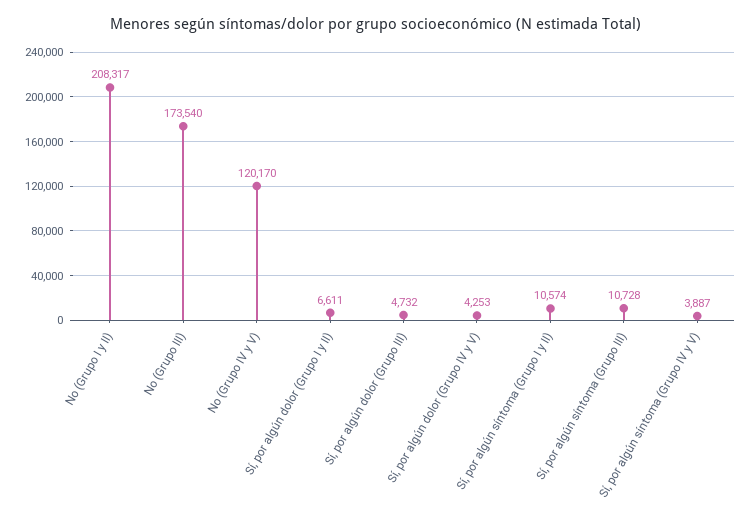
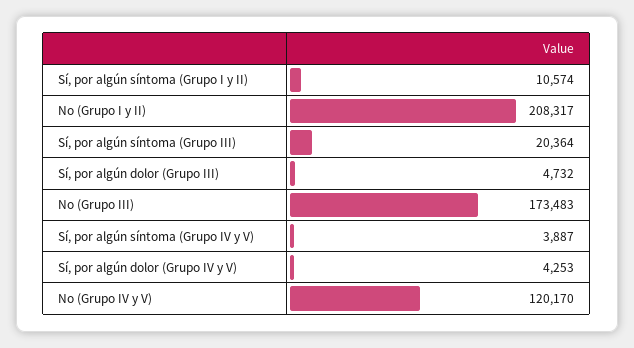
  {
    "No (Grupo I y II)": 208317,
-   "No (Grupo III)": 173540,
+   "No (Grupo III)": 173483,
    "No (Grupo IV y V)": 120170,
-   "Sí, por algún dolor (Grupo I y II)": 6611,
    "Sí, por algún dolor (Grupo III)": 4732,
    "Sí, por algún dolor (Grupo IV y V)": 4253,
    "Sí, por algún síntoma (Grupo I y II)": 10574,
-   "Sí, por algún síntoma (Grupo III)": 10728,
+   "Sí, por algún síntoma (Grupo III)": 20364,
    "Sí, por algún síntoma (Grupo IV y V)": 3887
  }

